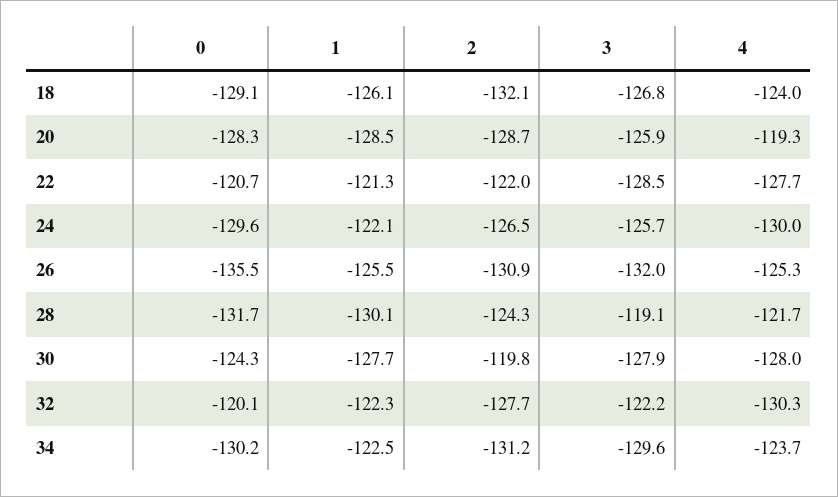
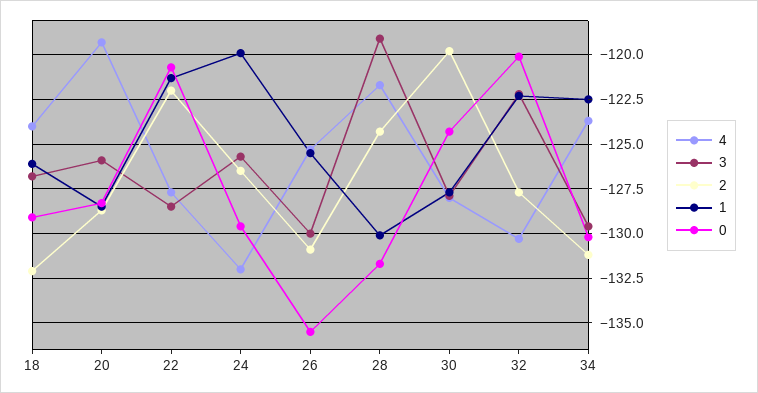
  {
    "0": {
      "18": -129.1,
      "20": -128.3,
      "22": -120.7,
      "24": -129.6,
      "26": -135.5,
      "28": -131.7,
      "30": -124.3,
      "32": -120.1,
      "34": -130.2
    },
    "1": {
      "18": -126.1,
      "20": -128.5,
      "22": -121.3,
-     "24": -122.1,
+     "24": -120,
      "26": -125.5,
      "28": -130.1,
      "30": -127.7,
      "32": -122.3,
      "34": -122.5
    },
    "2": {
      "18": -132.1,
      "20": -128.7,
      "22": -122,
      "24": -126.5,
      "26": -130.9,
      "28": -124.3,
      "30": -119.8,
      "32": -127.7,
      "34": -131.2
    },
    "3": {
      "18": -126.8,
      "20": -125.9,
      "22": -128.5,
      "24": -125.7,
-     "26": -132,
+     "26": -130,
      "28": -119.1,
      "30": -127.9,
      "32": -122.2,
      "34": -129.6
    },
    "4": {
      "18": -124,
      "20": -119.3,
      "22": -127.7,
-     "24": -130,
+     "24": -132,
      "26": -125.3,
      "28": -121.7,
      "30": -128,
      "32": -130.3,
      "34": -123.7
    }
  }

